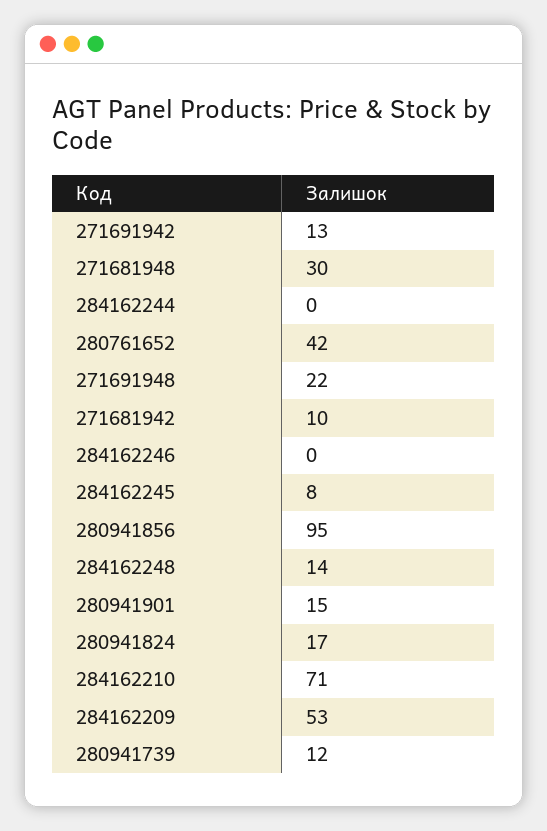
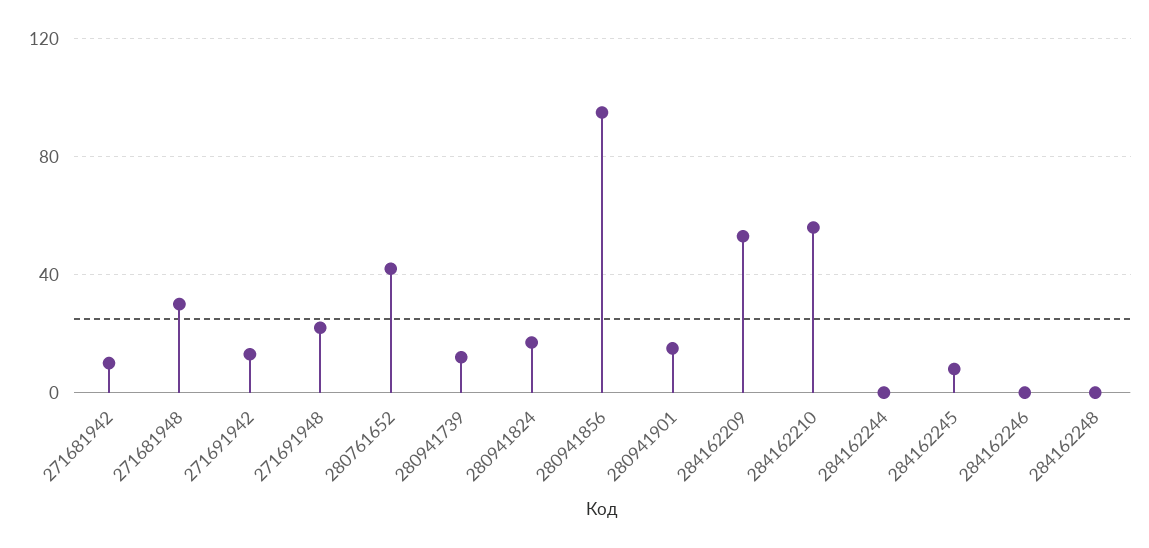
  {
    "271691942": 13,
    "271681948": 30,
    "284162244": 0,
    "280761652": 42,
    "271691948": 22,
    "271681942": 10,
    "284162246": 0,
    "284162245": 8,
    "280941856": 95,
-   "284162248": 14,
+   "284162248": 0,
    "280941901": 15,
    "280941824": 17,
-   "284162210": 71,
+   "284162210": 55,
    "284162209": 53,
    "280941739": 12
  }

